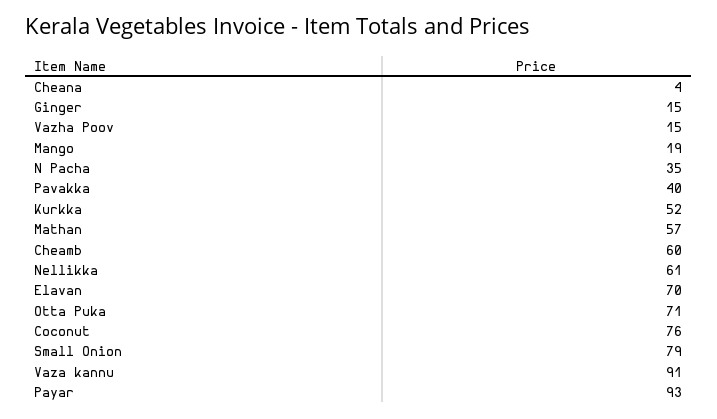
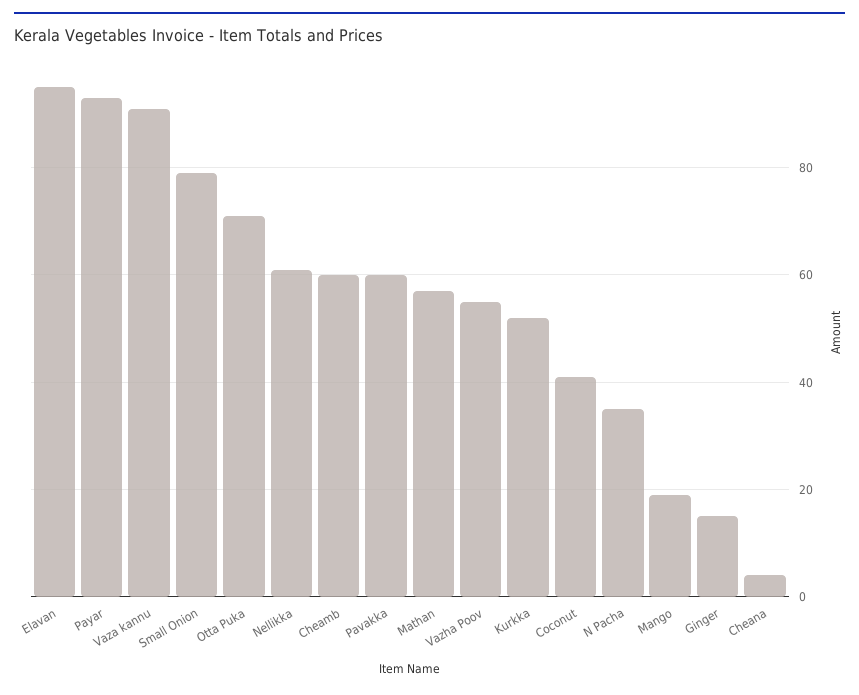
  {
    "Cheana": 4,
    "Ginger": 15,
-   "Vazha Poov": 15,
+   "Vazha Poov": 55,
    "Mango": 19,
    "N Pacha": 35,
-   "Pavakka": 40,
+   "Pavakka": 60,
    "Kurkka": 52,
    "Mathan": 57,
    "Cheamb": 60,
    "Nellikka": 61,
-   "Elavan": 70,
+   "Elavan": 95,
    "Otta Puka": 71,
-   "Coconut": 76,
+   "Coconut": 40,
    "Small Onion": 79,
    "Vaza kannu": 91,
    "Payar": 93
  }

